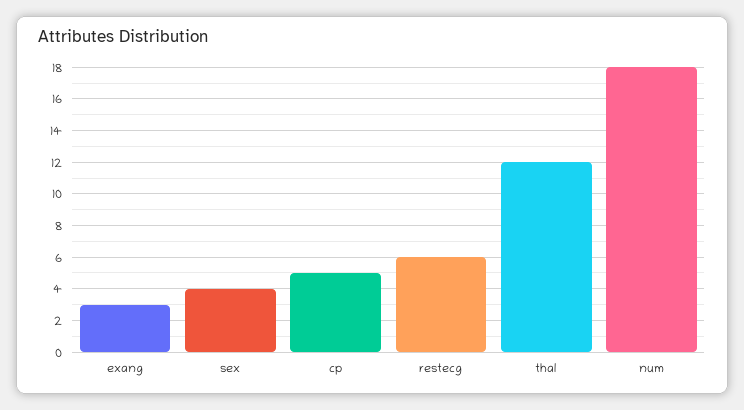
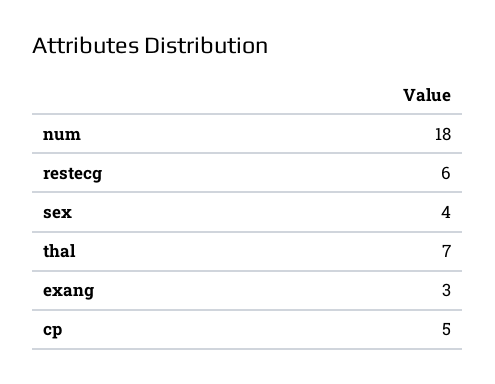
  {
    "exang": 3,
    "sex": 4,
    "cp": 5,
    "restecg": 6,
-   "thal": 12,
+   "thal": 7,
    "num": 18
  }

